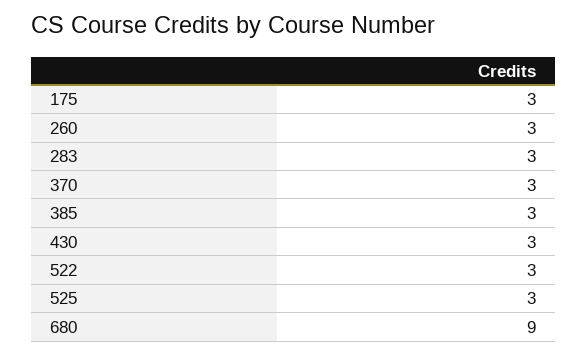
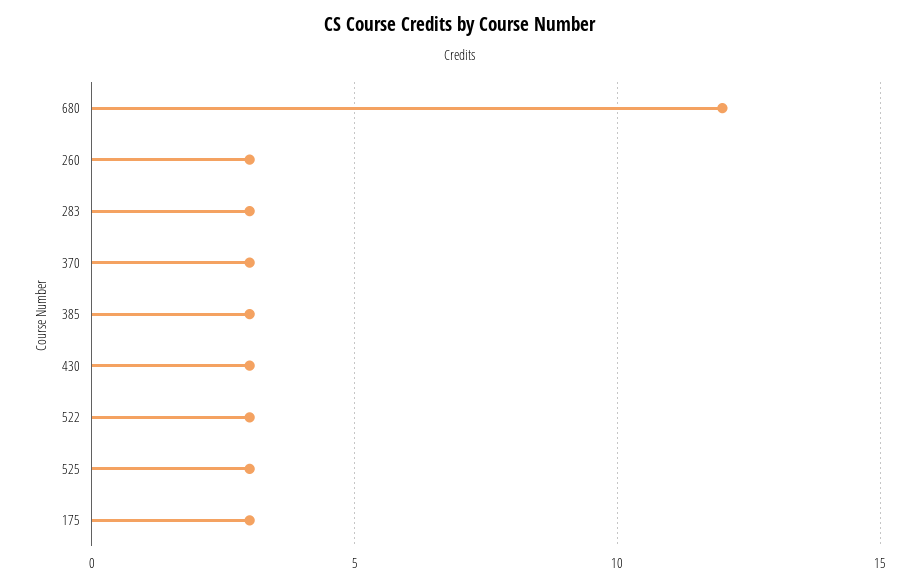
  {
    "175": 3,
    "260": 3,
    "283": 3,
    "370": 3,
    "385": 3,
    "430": 3,
    "522": 3,
    "525": 3,
-   "680": 9
+   "680": 12
  }

